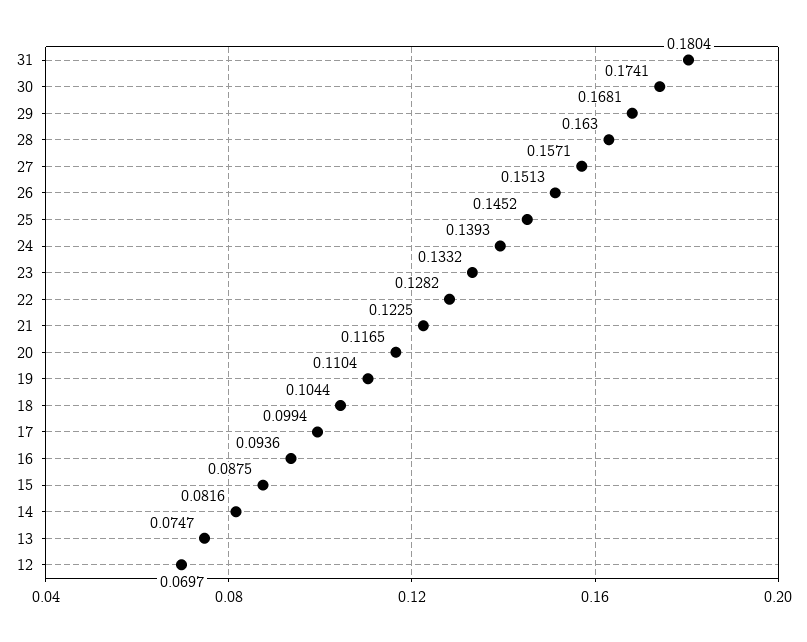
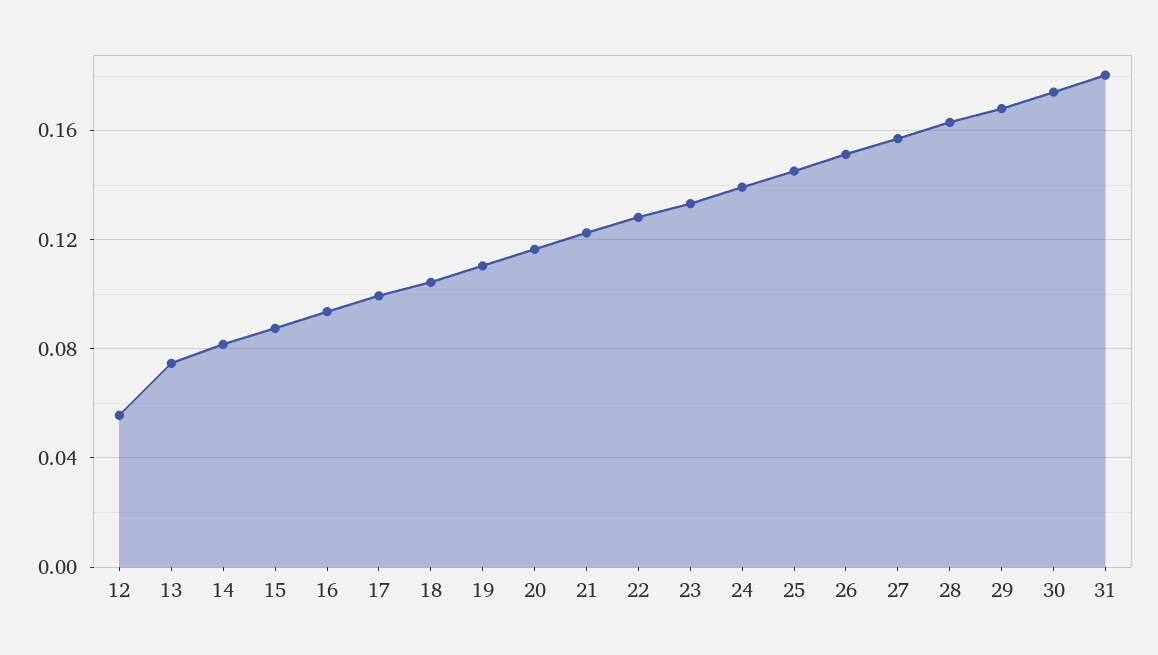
  {
    "31": 0.1804,
    "30": 0.1741,
    "29": 0.1681,
    "28": 0.163,
    "27": 0.1571,
    "26": 0.1513,
    "25": 0.1452,
    "24": 0.1393,
    "23": 0.1332,
    "22": 0.1282,
    "21": 0.1225,
    "20": 0.1165,
    "19": 0.1104,
    "18": 0.1044,
    "17": 0.0994,
    "16": 0.0936,
    "15": 0.0875,
    "14": 0.0816,
    "13": 0.0747,
-   "12": 0.0697
+   "12": 0.055
  }

